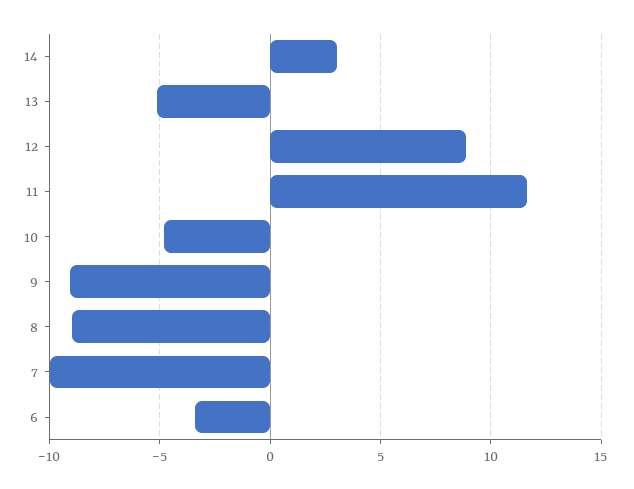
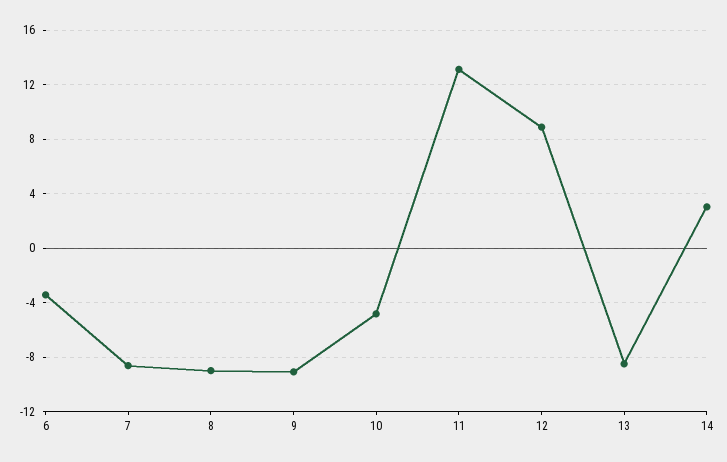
  {
    "14": 3,
-   "13": -5,
+   "13": -8.5,
    "12": 9,
-   "11": 11.5,
+   "11": 13,
    "10": -5,
    "9": -9,
    "8": -9,
-   "7": -10,
+   "7": -8.5,
    "6": -3.5
  }

